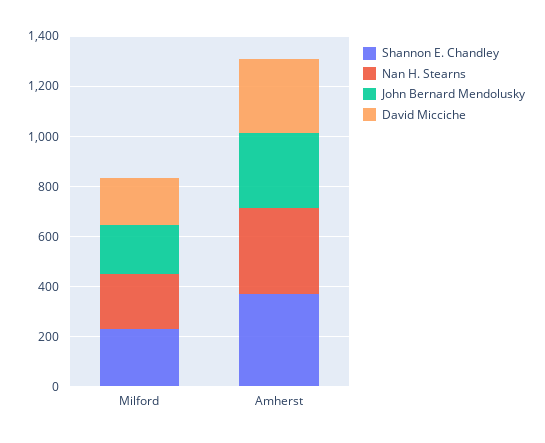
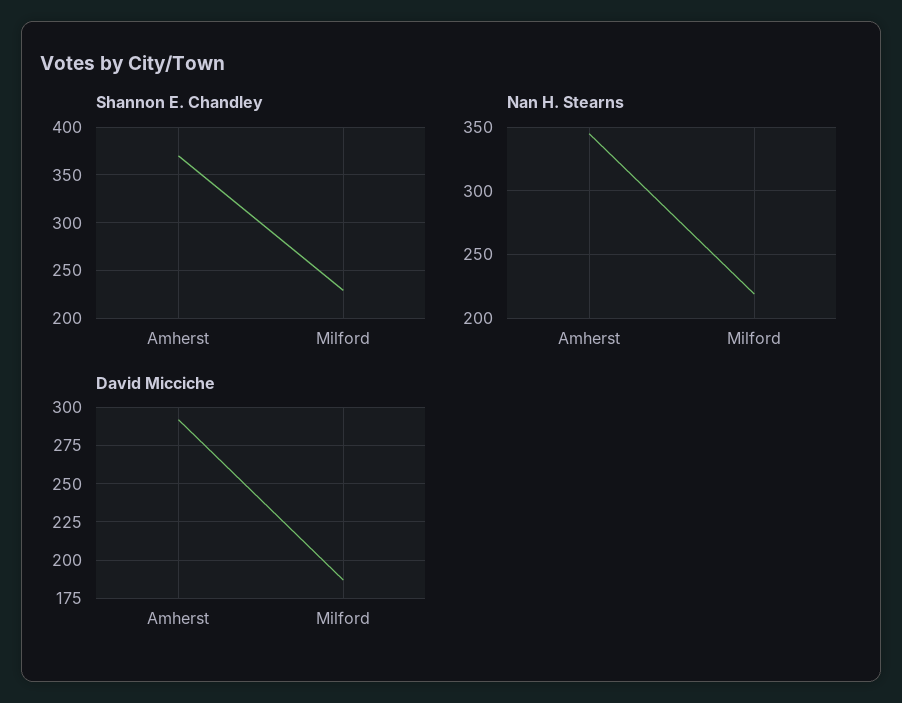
  {
    "Shannon E. Chandley": {
      "Milford": 230,
      "Amherst": 370
    },
    "Nan H. Stearns": {
      "Milford": 220,
      "Amherst": 345
    },
-   "John Bernard Mendolusky": {
-     "Milford": 200,
-     "Amherst": 300
-   },
    "David Micciche": {
      "Milford": 185,
      "Amherst": 290
    }
  }

